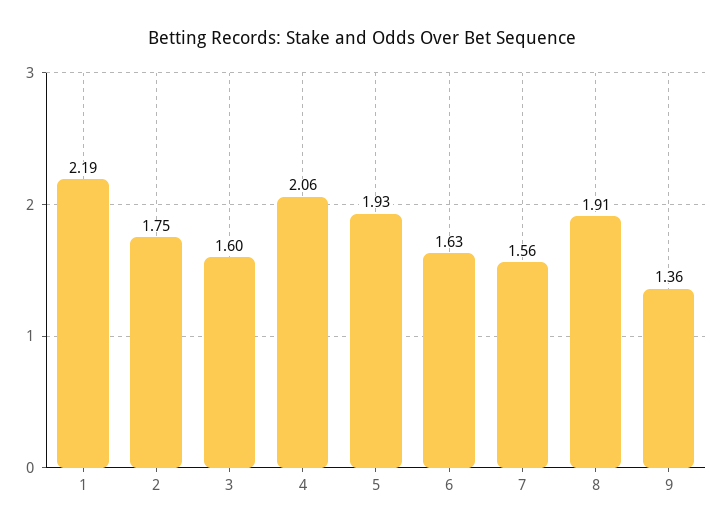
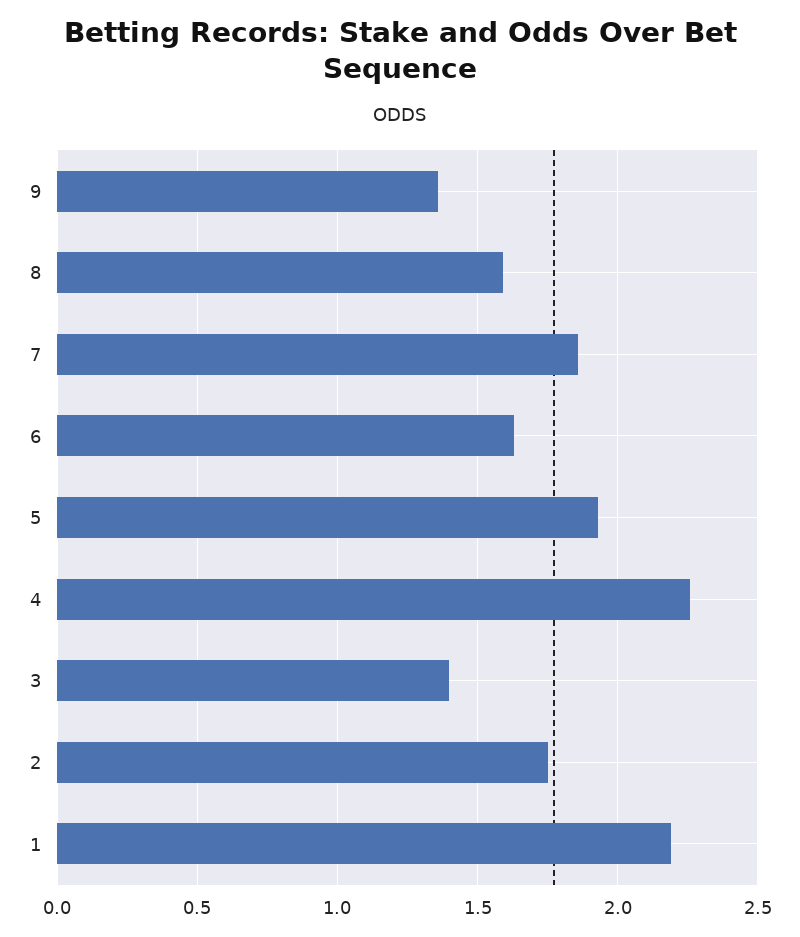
  {
    "1": 2.19,
    "2": 1.75,
-   "3": 1.6,
+   "3": 1.4,
-   "4": 2.06,
+   "4": 2.25,
    "5": 1.93,
    "6": 1.63,
-   "7": 1.56,
+   "7": 1.85,
-   "8": 1.91,
+   "8": 1.6,
    "9": 1.36
  }

